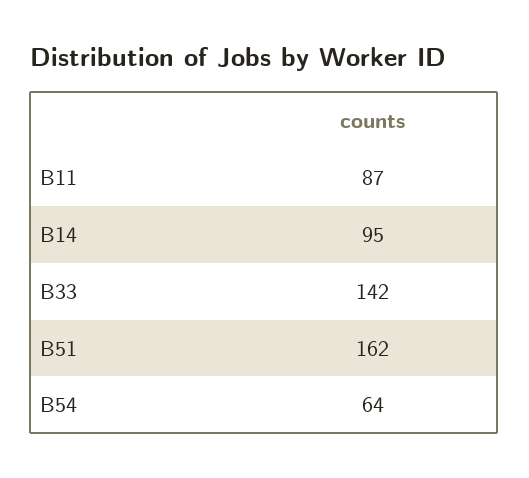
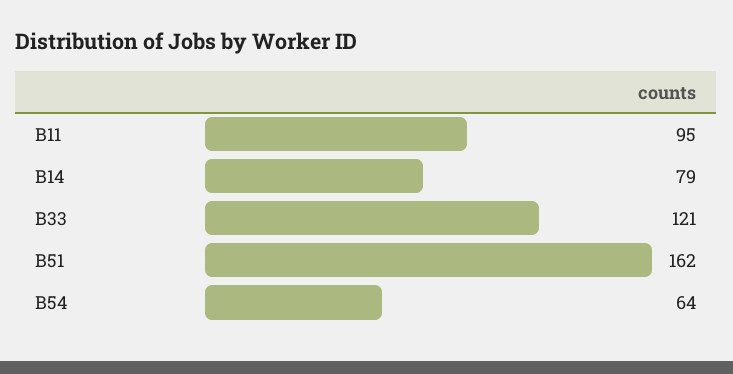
  {
-   "B11": 87,
+   "B11": 95,
-   "B14": 95,
+   "B14": 79,
-   "B33": 142,
+   "B33": 121,
    "B51": 162,
    "B54": 64
  }

